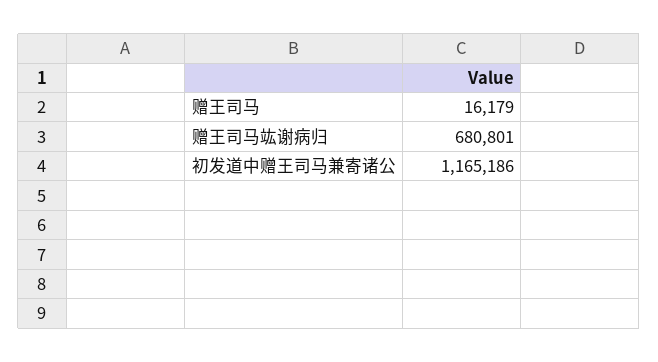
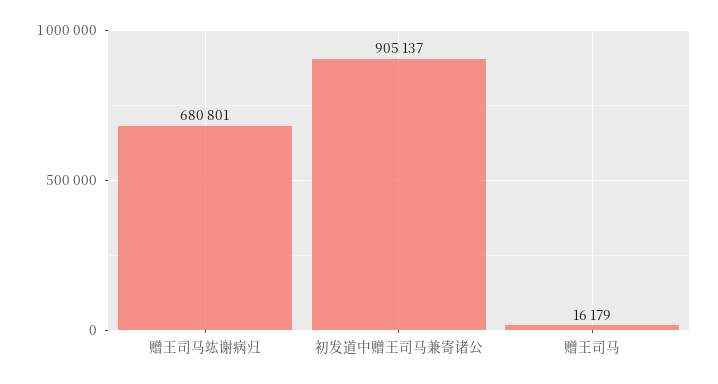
  {
    "赠王司马": 16179,
    "赠王司马竑谢病归": 680801,
-   "初发道中赠王司马兼寄诸公": 1165186
+   "初发道中赠王司马兼寄诸公": 905137
  }

